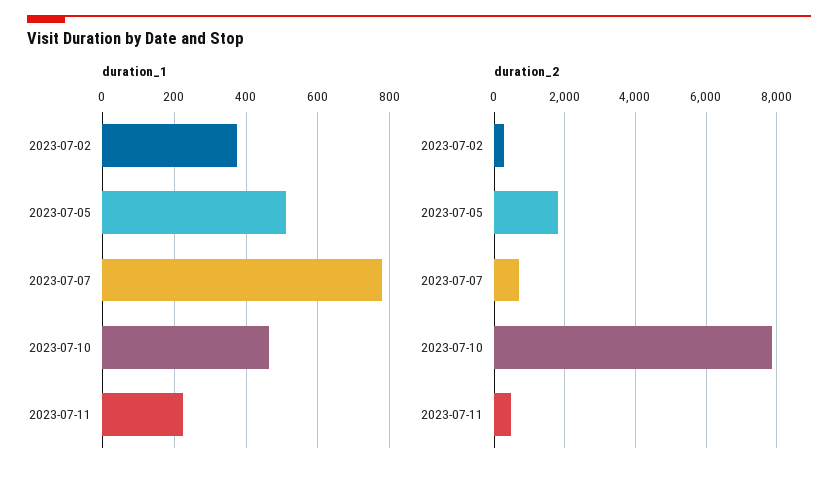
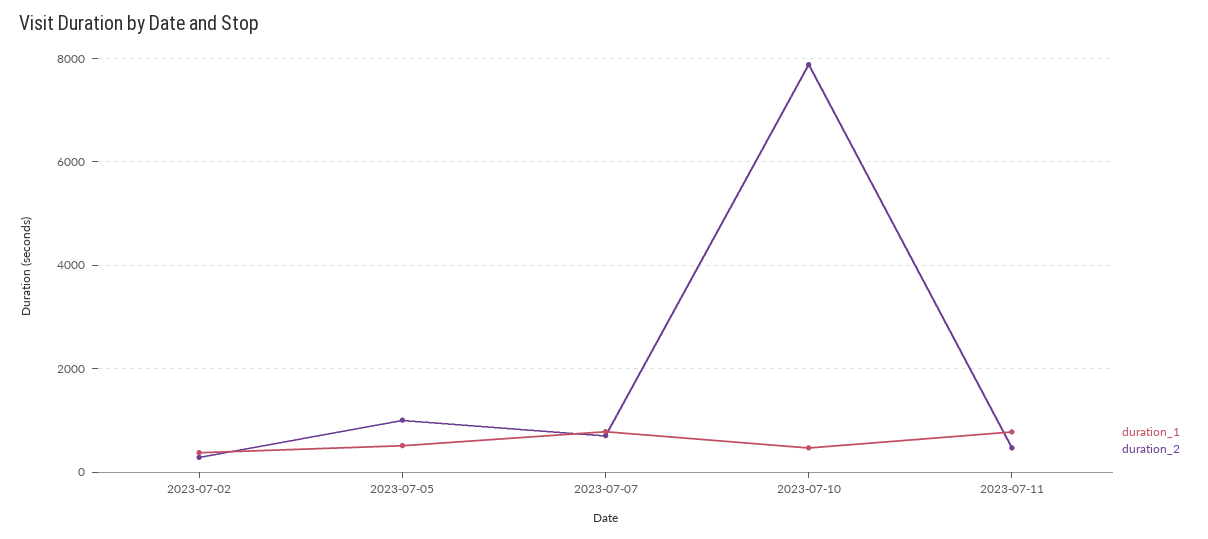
  {
    "duration_1": {
      "2023-07-02": 380,
      "2023-07-05": 520,
      "2023-07-07": 780,
      "2023-07-10": 460,
-     "2023-07-11": 220
+     "2023-07-11": 800
    },
    "duration_2": {
      "2023-07-02": 200,
-     "2023-07-05": 1800,
+     "2023-07-05": 1000,
      "2023-07-07": 800,
      "2023-07-10": 7800,
      "2023-07-11": 400
    }
  }

